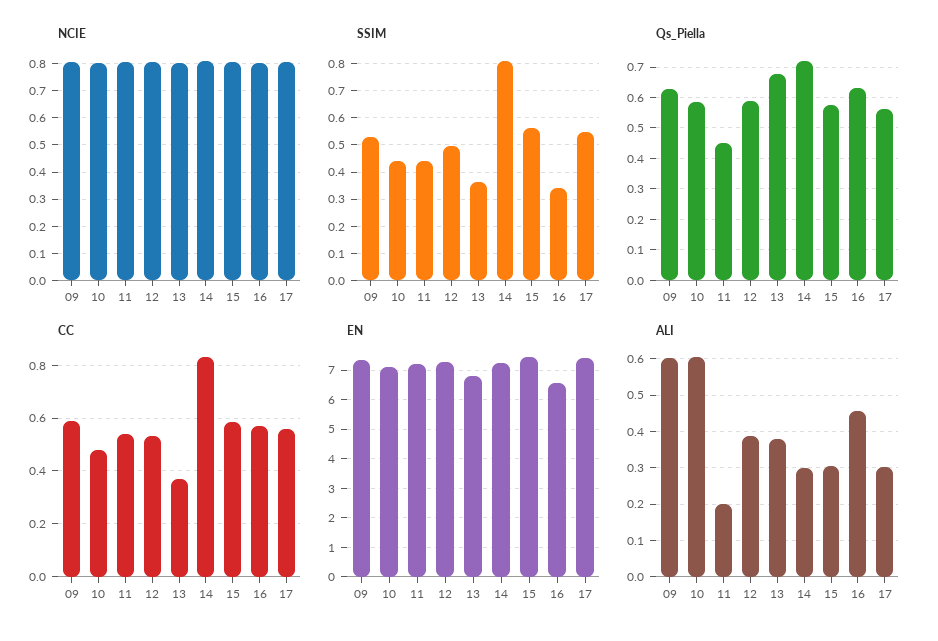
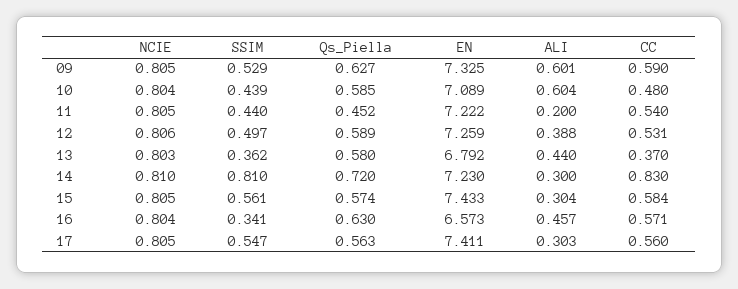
  {
    "NCIE": {
      "09": 0.805,
      "10": 0.804,
      "11": 0.805,
      "12": 0.806,
      "13": 0.803,
      "14": 0.81,
      "15": 0.805,
      "16": 0.804,
      "17": 0.805
    },
    "SSIM": {
      "09": 0.529,
      "10": 0.439,
      "11": 0.44,
      "12": 0.497,
      "13": 0.362,
      "14": 0.81,
      "15": 0.561,
      "16": 0.341,
      "17": 0.547
    },
    "Qs_Piella": {
      "09": 0.627,
      "10": 0.585,
      "11": 0.452,
      "12": 0.589,
-     "13": 0.68,
+     "13": 0.58,
      "14": 0.72,
      "15": 0.574,
      "16": 0.63,
      "17": 0.563
    },
    "CC": {
      "09": 0.59,
      "10": 0.48,
      "11": 0.54,
      "12": 0.531,
      "13": 0.37,
      "14": 0.83,
      "15": 0.584,
      "16": 0.571,
      "17": 0.56
    },
    "EN": {
      "09": 7.325,
      "10": 7.089,
      "11": 7.222,
      "12": 7.259,
      "13": 6.792,
      "14": 7.23,
      "15": 7.433,
      "16": 6.573,
      "17": 7.411
    },
    "ALI": {
      "09": 0.601,
      "10": 0.604,
      "11": 0.2,
      "12": 0.388,
-     "13": 0.38,
+     "13": 0.44,
      "14": 0.3,
      "15": 0.304,
      "16": 0.457,
      "17": 0.303
    }
  }

